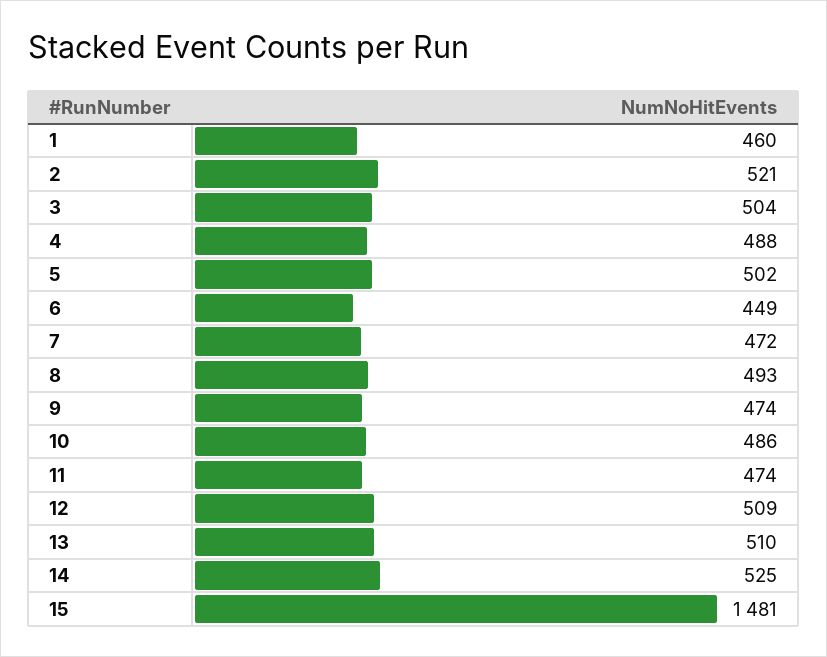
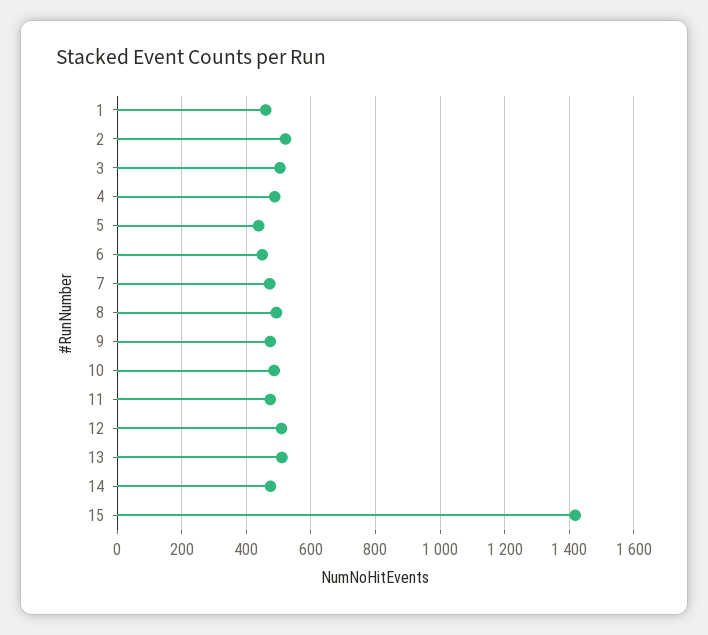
  {
    "1": 460,
    "2": 521,
    "3": 504,
    "4": 488,
-   "5": 502,
+   "5": 440,
    "6": 449,
    "7": 472,
    "8": 493,
    "9": 474,
    "10": 486,
    "11": 474,
    "12": 509,
    "13": 510,
-   "14": 525,
+   "14": 480,
-   "15": 1481
+   "15": 1420
  }

